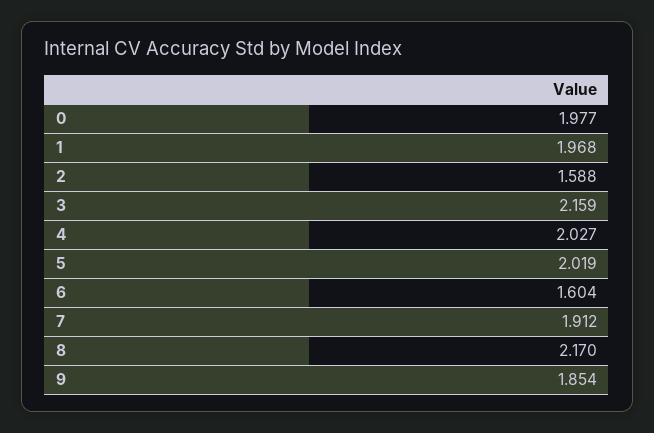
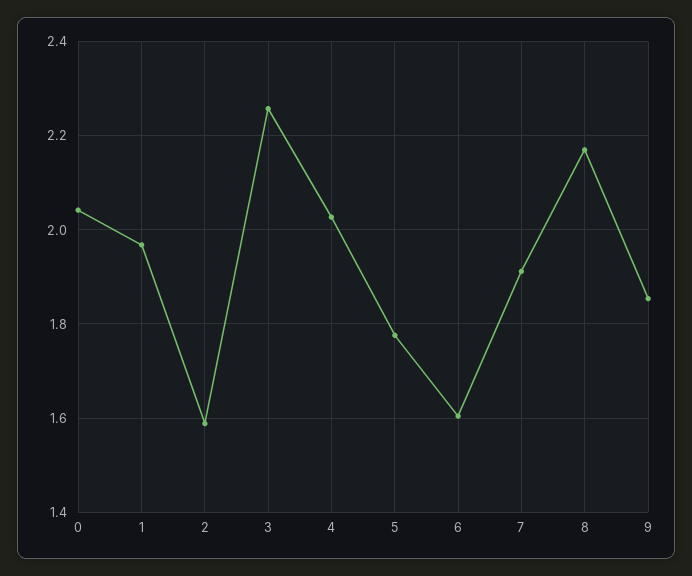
  {
-   "0": 1.977,
+   "0": 2.04,
    "1": 1.968,
    "2": 1.588,
-   "3": 2.159,
+   "3": 2.26,
    "4": 2.027,
-   "5": 2.019,
+   "5": 1.78,
    "6": 1.604,
    "7": 1.912,
    "8": 2.17,
    "9": 1.854
  }

